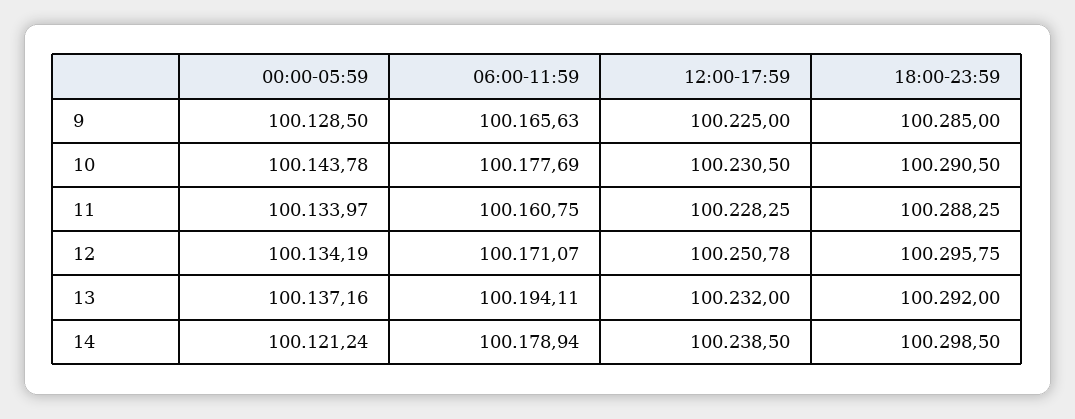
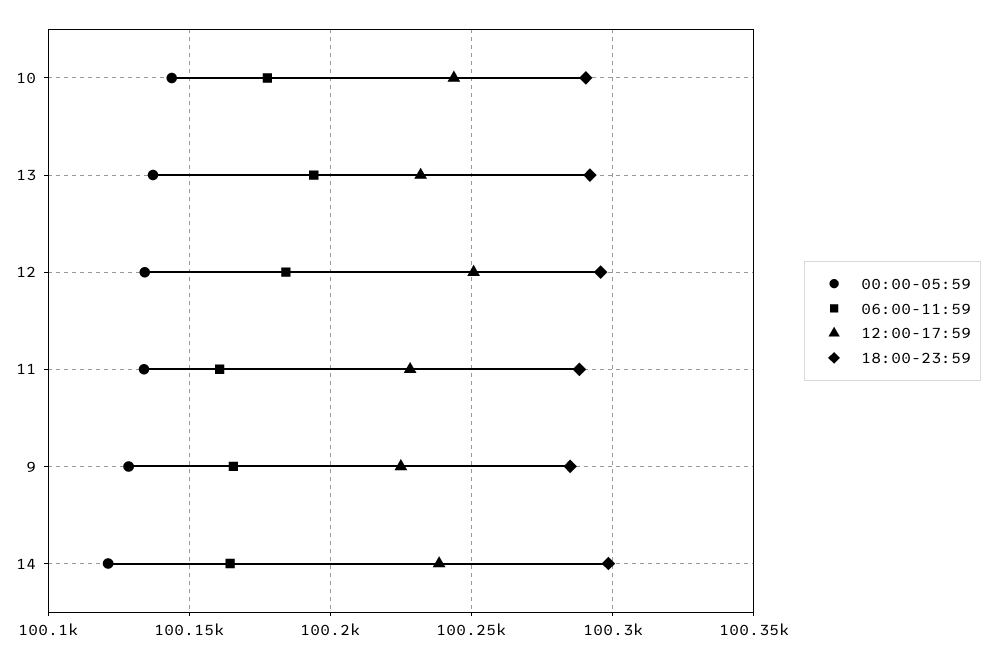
  {
    "00:00-05:59": {
      "9": 100128.5,
      "10": 100143.78,
      "11": 100133.97,
      "12": 100134.19,
      "13": 100137.16,
      "14": 100121.24
    },
    "06:00-11:59": {
      "9": 100165.63,
      "10": 100177.69,
      "11": 100160.75,
-     "12": 100171.07,
+     "12": 100185,
      "13": 100194.11,
-     "14": 100178.94
+     "14": 100165
    },
    "12:00-17:59": {
      "9": 100225,
-     "10": 100230.5,
+     "10": 100245,
      "11": 100228.25,
      "12": 100250.78,
      "13": 100232,
      "14": 100238.5
    },
    "18:00-23:59": {
      "9": 100285,
      "10": 100290.5,
      "11": 100288.25,
      "12": 100295.75,
      "13": 100292,
      "14": 100298.5
    }
  }

